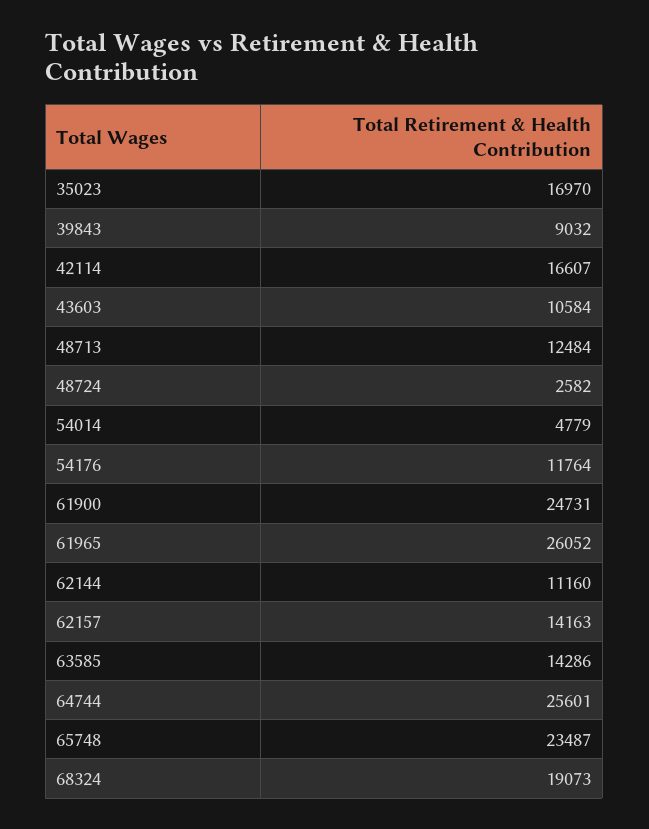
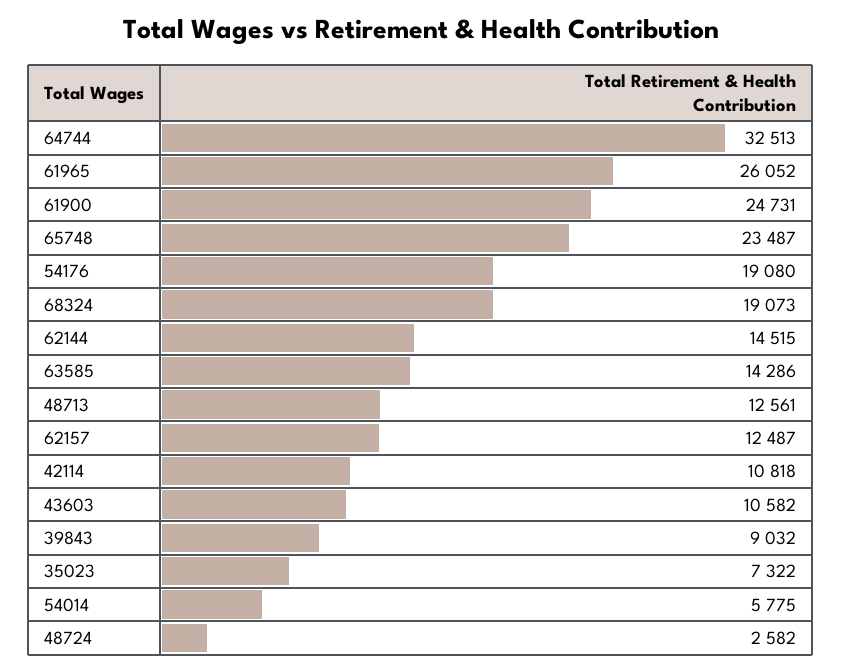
  {
-   "35023": 16970,
+   "35023": 7322,
    "39843": 9032,
-   "42114": 16607,
+   "42114": 10818,
-   "43603": 10584,
+   "43603": 10582,
-   "48713": 12484,
+   "48713": 12561,
    "48724": 2582,
-   "54014": 4779,
+   "54014": 5775,
-   "54176": 11764,
+   "54176": 19080,
    "61900": 24731,
    "61965": 26052,
-   "62144": 11160,
+   "62144": 14515,
-   "62157": 14163,
+   "62157": 12487,
    "63585": 14286,
-   "64744": 25601,
+   "64744": 32513,
    "65748": 23487,
    "68324": 19073
  }

